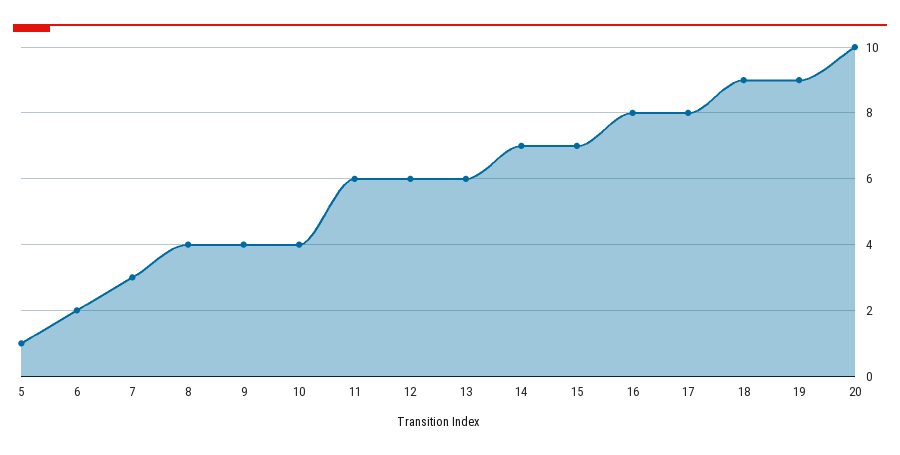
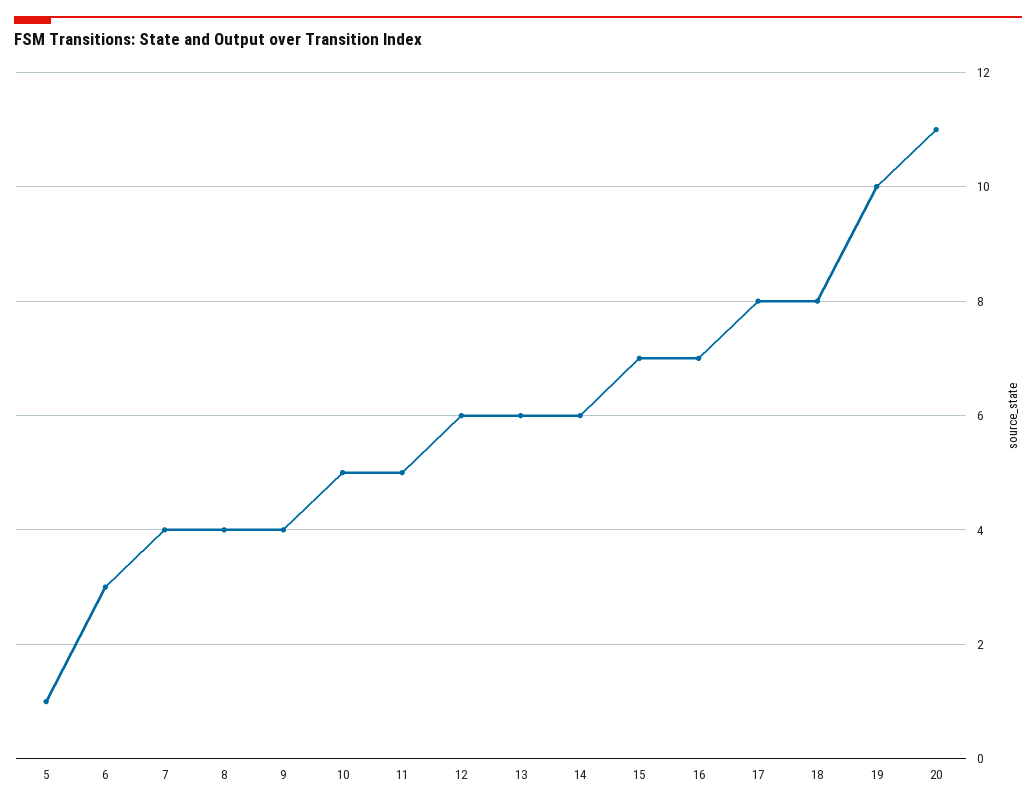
  {
    "5": 1,
-   "6": 2,
+   "6": 3,
-   "7": 3,
+   "7": 4,
    "8": 4,
    "9": 4,
-   "10": 4,
+   "10": 5,
-   "11": 6,
+   "11": 5,
    "12": 6,
    "13": 6,
-   "14": 7,
+   "14": 6,
    "15": 7,
-   "16": 8,
+   "16": 7,
    "17": 8,
-   "18": 9,
+   "18": 8,
-   "19": 9,
+   "19": 10,
-   "20": 10
+   "20": 11
  }

